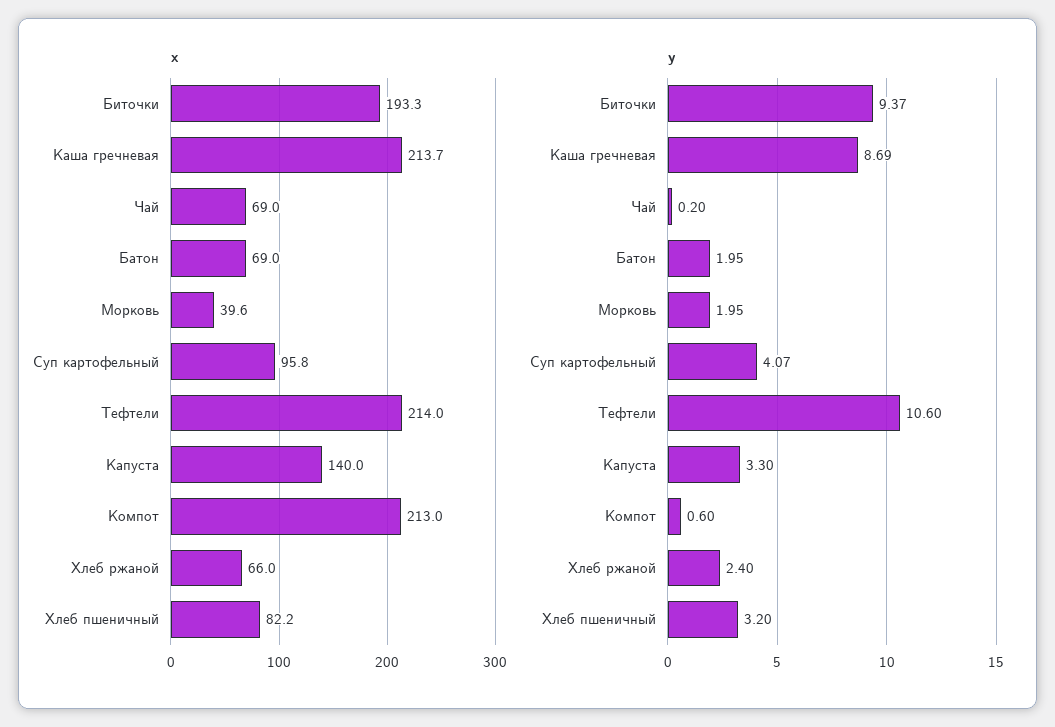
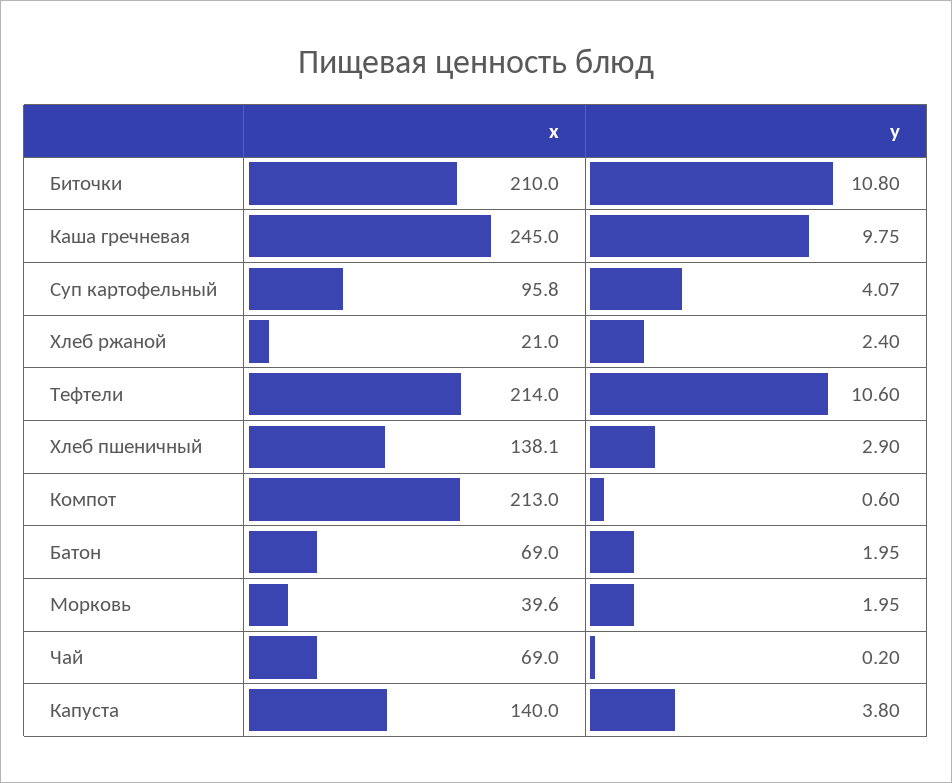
  {
    "x": {
-     "Биточки": 193.3,
+     "Биточки": 210,
-     "Каша гречневая": 213.7,
+     "Каша гречневая": 245,
      "Чай": 69,
      "Батон": 69,
      "Морковь": 39.6,
      "Суп картофельный": 95.8,
      "Тефтели": 214,
      "Капуста": 140,
      "Компот": 213,
-     "Хлеб ржаной": 66,
+     "Хлеб ржаной": 21,
-     "Хлеб пшеничный": 82.2
+     "Хлеб пшеничный": 138.1
    },
    "y": {
-     "Биточки": 9.37,
+     "Биточки": 10.8,
-     "Каша гречневая": 8.69,
+     "Каша гречневая": 9.75,
      "Чай": 0.2,
      "Батон": 1.95,
      "Морковь": 1.95,
      "Суп картофельный": 4.07,
      "Тефтели": 10.6,
-     "Капуста": 3.3,
+     "Капуста": 3.8,
      "Компот": 0.6,
      "Хлеб ржаной": 2.4,
-     "Хлеб пшеничный": 3.2
+     "Хлеб пшеничный": 2.9
    }
  }

